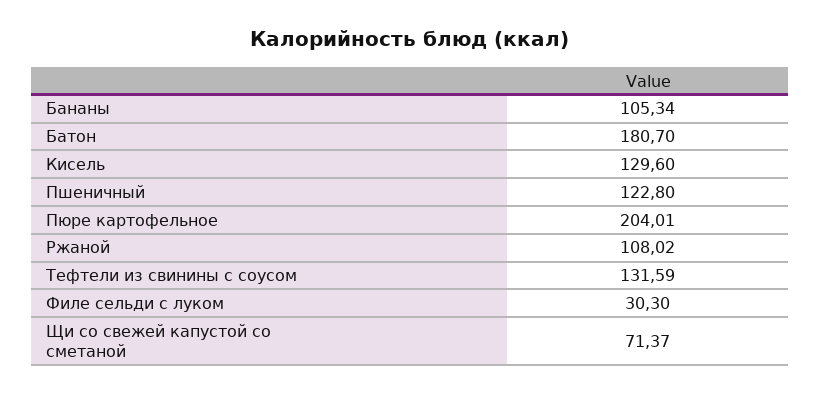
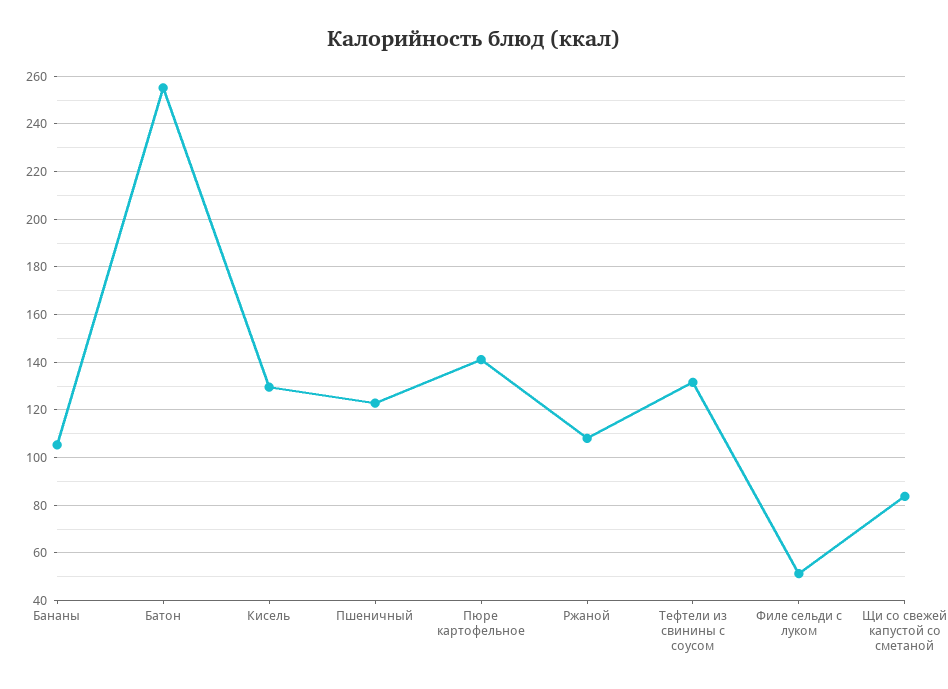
  {
    "Бананы": 105.34,
-   "Батон": 180.7,
+   "Батон": 255,
    "Кисель": 129.6,
    "Пшеничный": 122.8,
-   "Пюре картофельное": 204.01,
+   "Пюре картофельное": 140,
    "Ржаной": 108.02,
    "Тефтели из свинины с соусом": 131.59,
-   "Филе сельди с луком": 30.3,
+   "Филе сельди с луком": 50,
-   "Щи со свежей капустой со сметаной": 71.37
+   "Щи со свежей капустой со сметаной": 85
  }

